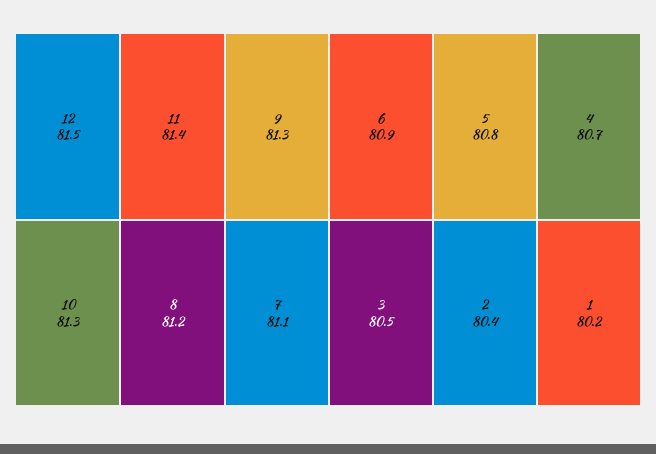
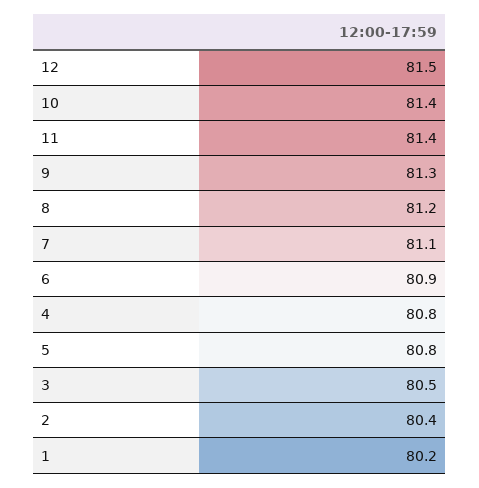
  {
    "12": 81.5,
    "11": 81.4,
    "9": 81.3,
-   "10": 81.3,
+   "10": 81.4,
    "8": 81.2,
    "7": 81.1,
    "6": 80.9,
    "5": 80.8,
-   "4": 80.7,
+   "4": 80.8,
    "3": 80.5,
    "2": 80.4,
    "1": 80.2
  }

